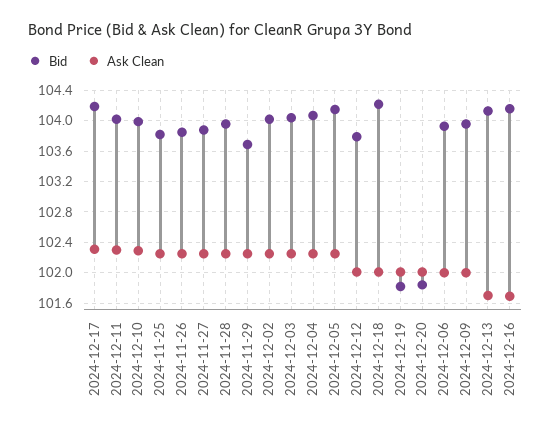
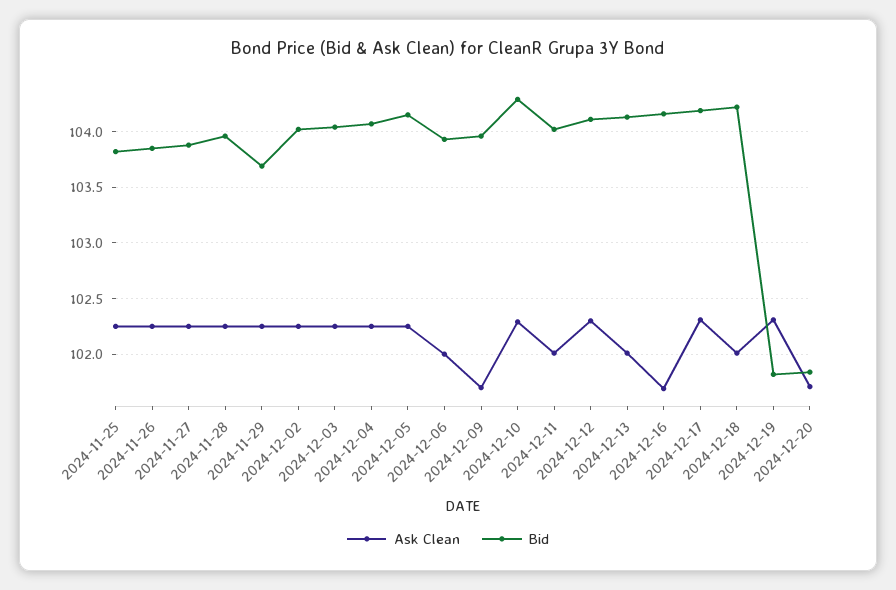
  {
    "Bid": {
      "2024-12-17": 104.2,
      "2024-12-11": 104,
-     "2024-12-10": 104,
+     "2024-12-10": 104.3,
      "2024-11-25": 103.8,
      "2024-11-26": 103.9,
      "2024-11-27": 103.9,
      "2024-11-28": 104,
      "2024-11-29": 103.7,
      "2024-12-02": 104,
      "2024-12-03": 104,
      "2024-12-04": 104.1,
      "2024-12-05": 104.2,
-     "2024-12-12": 103.8,
+     "2024-12-12": 104.1,
      "2024-12-18": 104.2,
      "2024-12-19": 101.8,
      "2024-12-20": 101.8,
      "2024-12-06": 103.9,
      "2024-12-09": 104,
      "2024-12-13": 104.1,
      "2024-12-16": 104.2
    },
    "Ask Clean": {
      "2024-12-17": 102.3,
-     "2024-12-11": 102.3,
+     "2024-12-11": 102,
      "2024-12-10": 102.3,
      "2024-11-25": 102.3,
      "2024-11-26": 102.3,
      "2024-11-27": 102.3,
      "2024-11-28": 102.3,
      "2024-11-29": 102.3,
      "2024-12-02": 102.3,
      "2024-12-03": 102.3,
      "2024-12-04": 102.3,
      "2024-12-05": 102.3,
-     "2024-12-12": 102,
+     "2024-12-12": 102.3,
      "2024-12-18": 102,
-     "2024-12-19": 102,
+     "2024-12-19": 102.3,
-     "2024-12-20": 102,
+     "2024-12-20": 101.7,
      "2024-12-06": 102,
-     "2024-12-09": 102,
+     "2024-12-09": 101.7,
-     "2024-12-13": 101.7,
+     "2024-12-13": 102,
      "2024-12-16": 101.7
    }
  }

